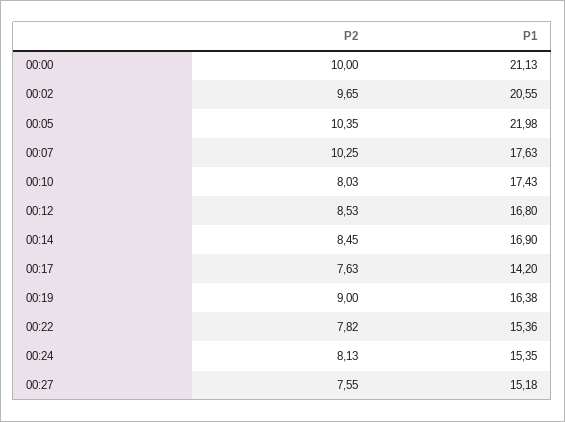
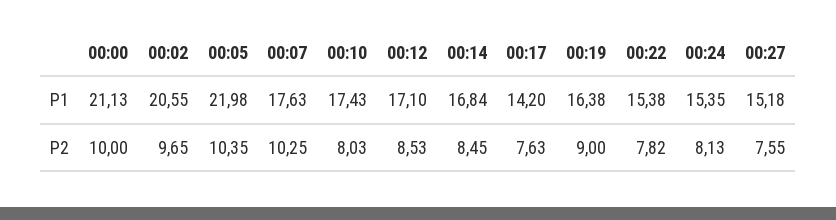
  {
    "P2": {
      "00:00": 10,
      "00:02": 9.65,
      "00:05": 10.35,
      "00:07": 10.25,
      "00:10": 8.03,
      "00:12": 8.53,
      "00:14": 8.45,
      "00:17": 7.63,
      "00:19": 9,
      "00:22": 7.82,
      "00:24": 8.13,
      "00:27": 7.55
    },
    "P1": {
      "00:00": 21.13,
      "00:02": 20.55,
      "00:05": 21.98,
      "00:07": 17.63,
      "00:10": 17.43,
-     "00:12": 16.8,
+     "00:12": 17.1,
-     "00:14": 16.9,
+     "00:14": 16.84,
      "00:17": 14.2,
      "00:19": 16.38,
-     "00:22": 15.36,
+     "00:22": 15.38,
      "00:24": 15.35,
      "00:27": 15.18
    }
  }

